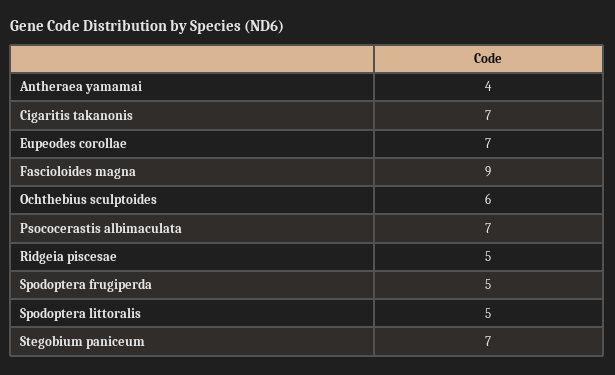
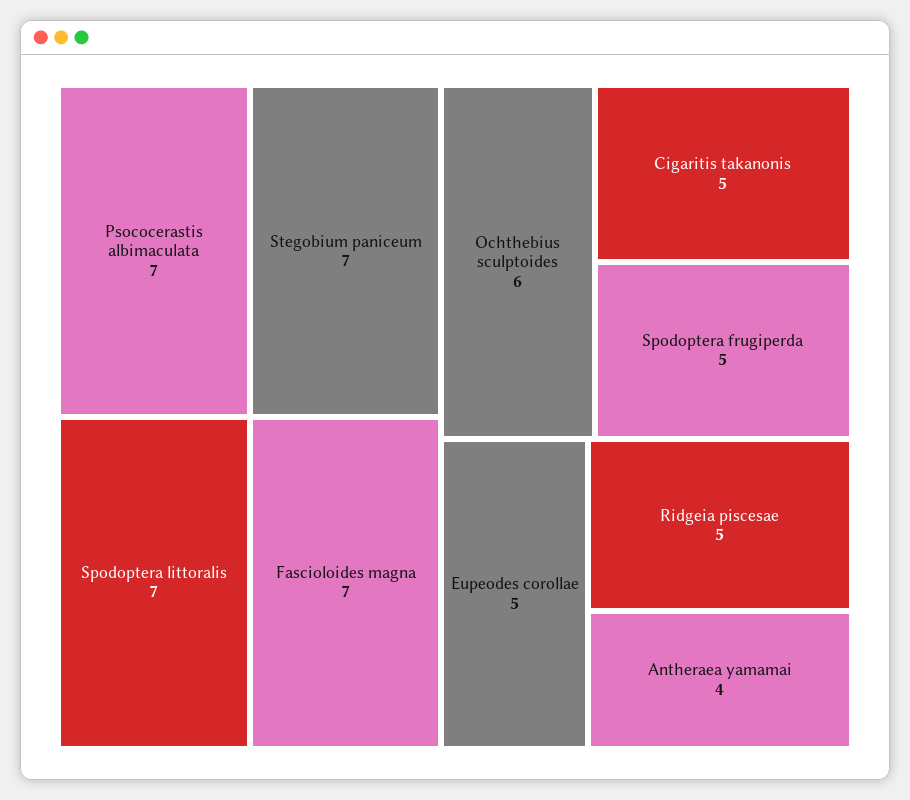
  {
    "Antheraea yamamai": 4,
-   "Cigaritis takanonis": 7,
+   "Cigaritis takanonis": 5,
-   "Eupeodes corollae": 7,
+   "Eupeodes corollae": 5,
-   "Fascioloides magna": 9,
+   "Fascioloides magna": 7,
    "Ochthebius sculptoides": 6,
    "Psococerastis albimaculata": 7,
    "Ridgeia piscesae": 5,
    "Spodoptera frugiperda": 5,
-   "Spodoptera littoralis": 5,
+   "Spodoptera littoralis": 7,
    "Stegobium paniceum": 7
  }

